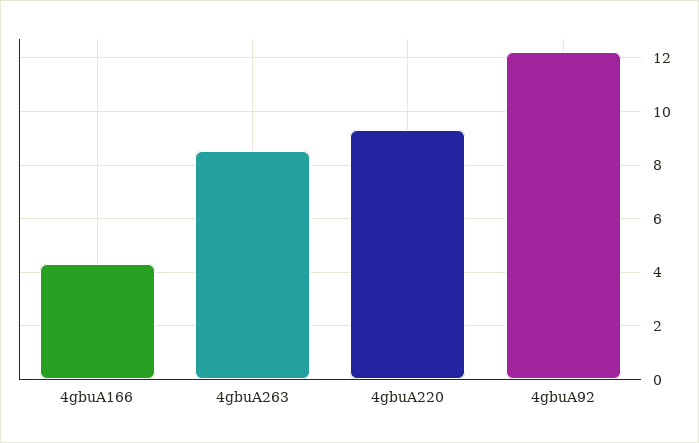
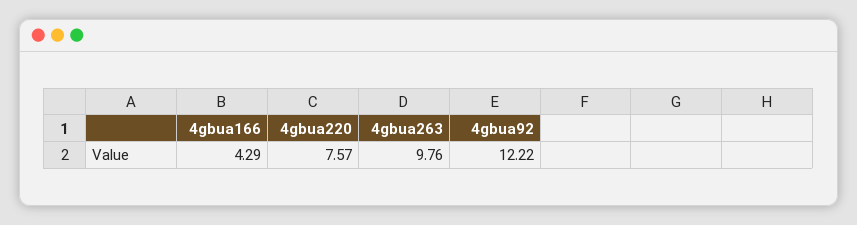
  {
    "4gbuA166": 4.29,
-   "4gbuA263": 8.5,
+   "4gbuA263": 9.76,
-   "4gbuA220": 9.25,
+   "4gbuA220": 7.57,
    "4gbuA92": 12.22
  }

